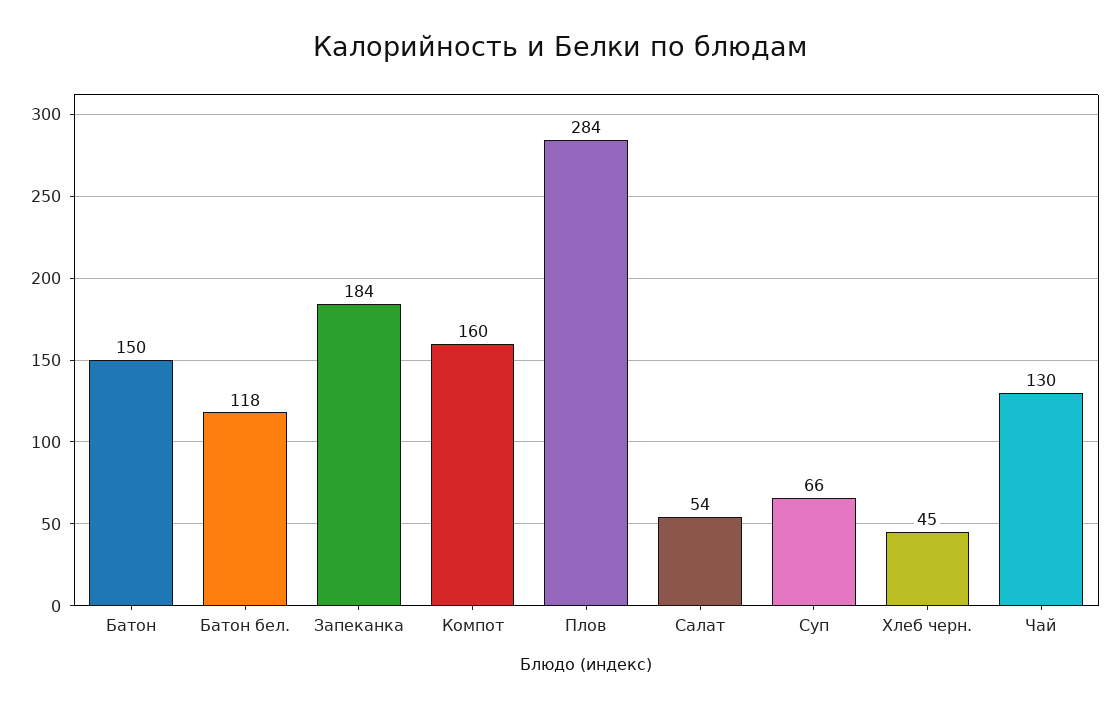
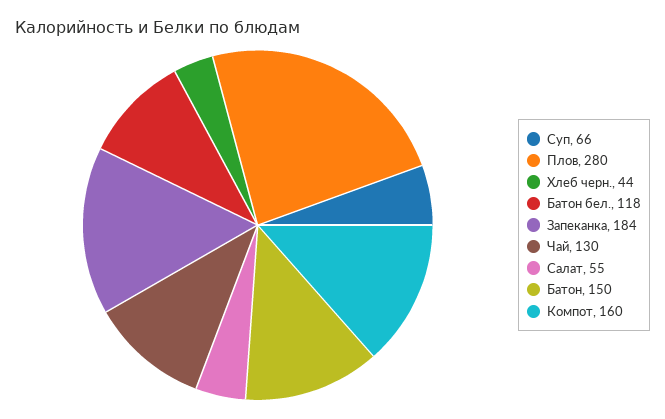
  {
    "Батон": 150,
    "Батон бел.": 118,
    "Запеканка": 184,
    "Компот": 160,
-   "Плов": 284,
+   "Плов": 280,
-   "Салат": 54,
+   "Салат": 55,
    "Суп": 66,
-   "Хлеб черн.": 45,
+   "Хлеб черн.": 44,
    "Чай": 130
  }

